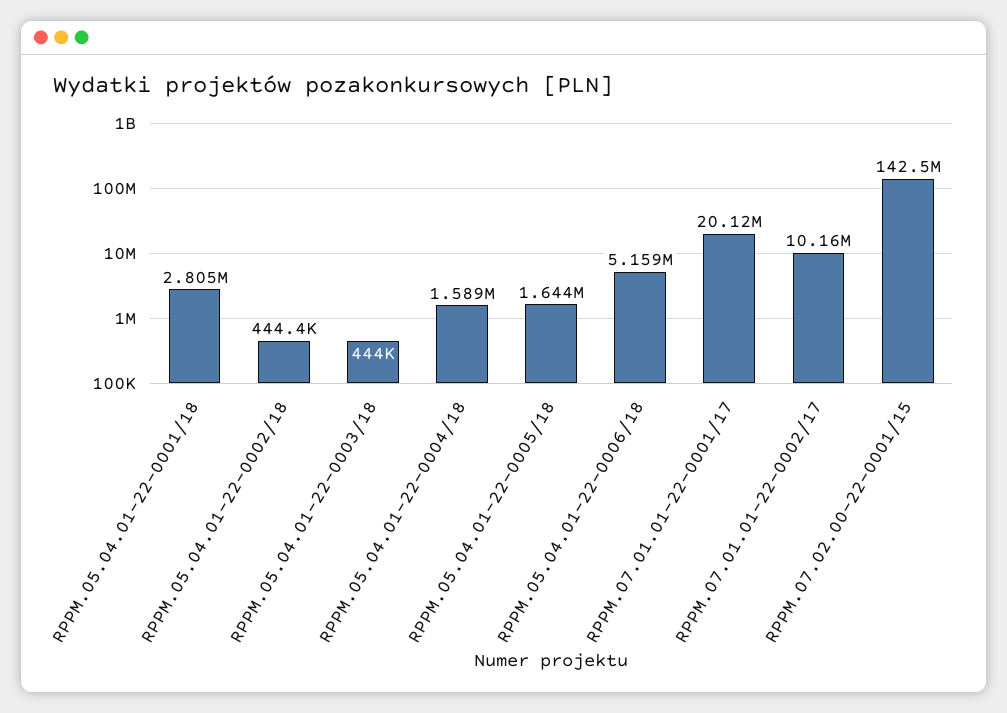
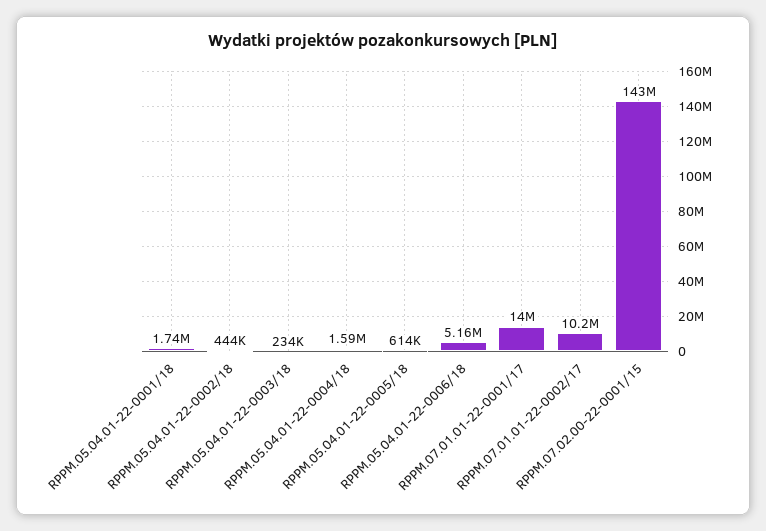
  {
-   "RPPM.05.04.01-22-0001/18": 2805000,
+   "RPPM.05.04.01-22-0001/18": 1740000,
    "RPPM.05.04.01-22-0002/18": 444400,
-   "RPPM.05.04.01-22-0003/18": 444000,
+   "RPPM.05.04.01-22-0003/18": 234000,
    "RPPM.05.04.01-22-0004/18": 1589000,
-   "RPPM.05.04.01-22-0005/18": 1644000,
+   "RPPM.05.04.01-22-0005/18": 614000,
    "RPPM.05.04.01-22-0006/18": 5159000,
-   "RPPM.07.01.01-22-0001/17": 20120000,
+   "RPPM.07.01.01-22-0001/17": 14000000,
    "RPPM.07.01.01-22-0002/17": 10160000,
    "RPPM.07.02.00-22-0001/15": 142500000
  }

